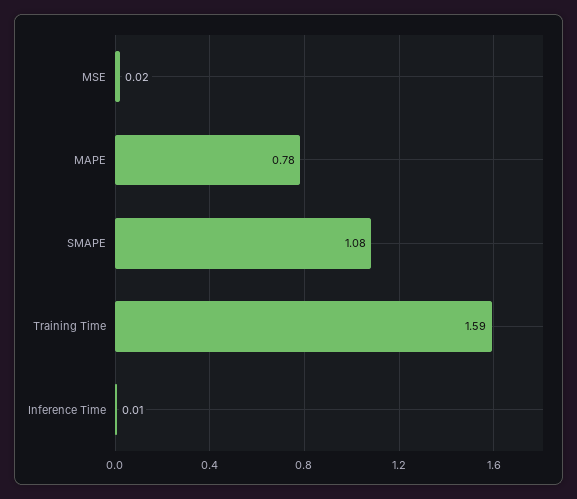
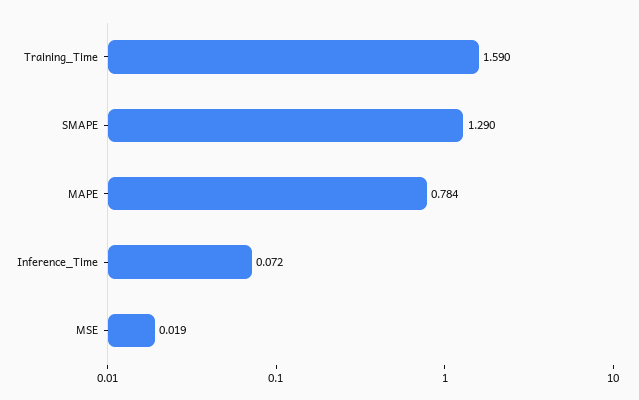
  {
    "MSE": 0.019,
    "MAPE": 0.784,
-   "SMAPE": 1.08,
+   "SMAPE": 1.29,
    "Training Time": 1.59,
-   "Inference Time": 0.01
+   "Inference Time": 0.072
  }

